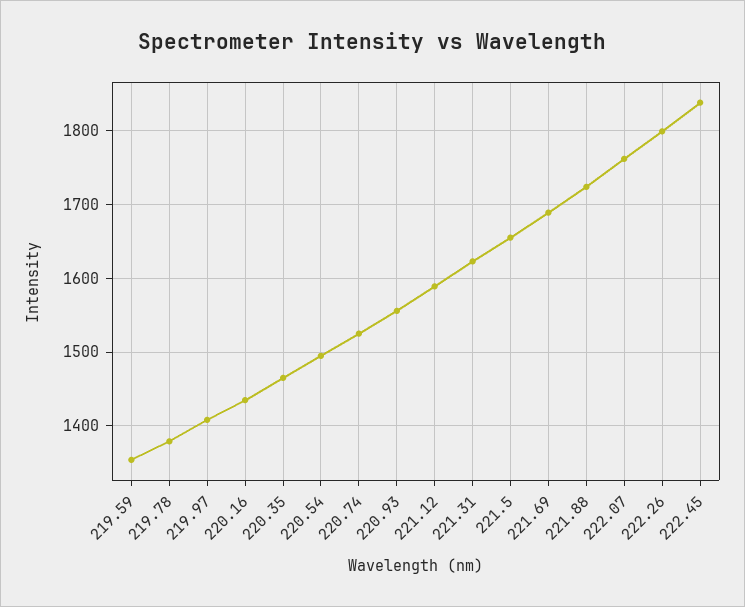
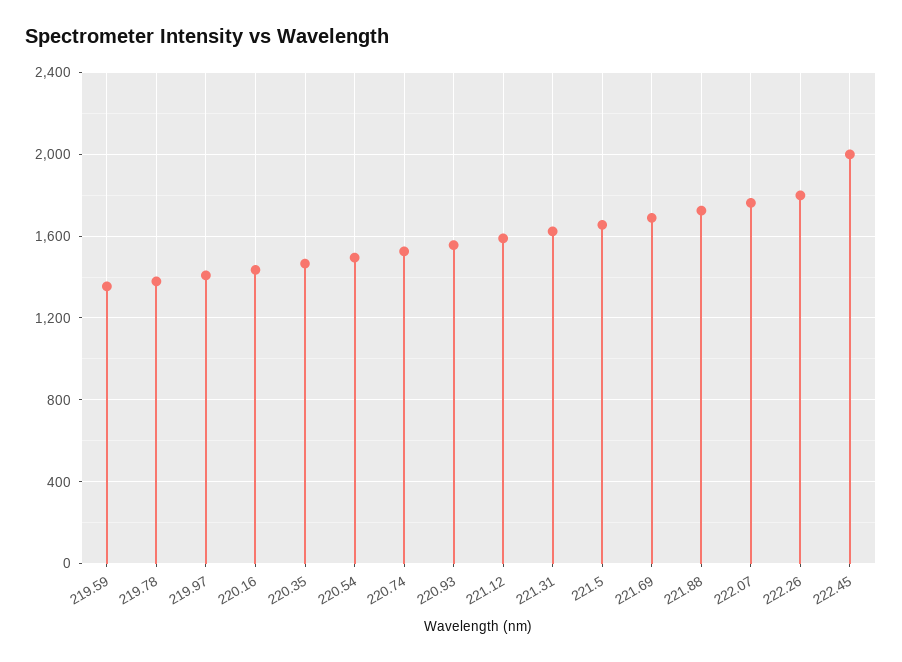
  {
    "219.59": 1350,
    "219.78": 1380,
    "219.97": 1410,
    "220.16": 1440,
    "220.35": 1470,
    "220.54": 1500,
    "220.74": 1530,
    "220.93": 1560,
    "221.12": 1590,
    "221.31": 1620,
    "221.5": 1660,
    "221.69": 1690,
    "221.88": 1720,
    "222.07": 1760,
    "222.26": 1800,
-   "222.45": 1840
+   "222.45": 2000
  }

